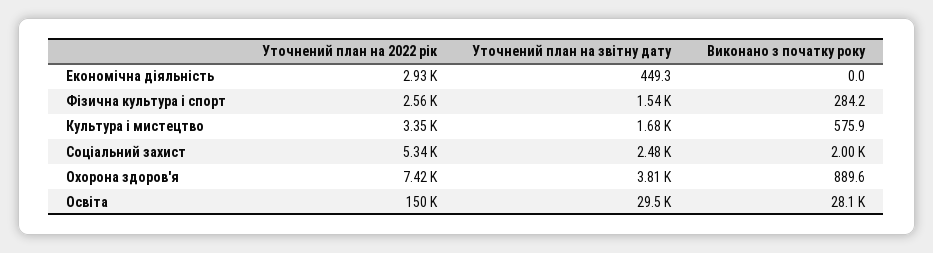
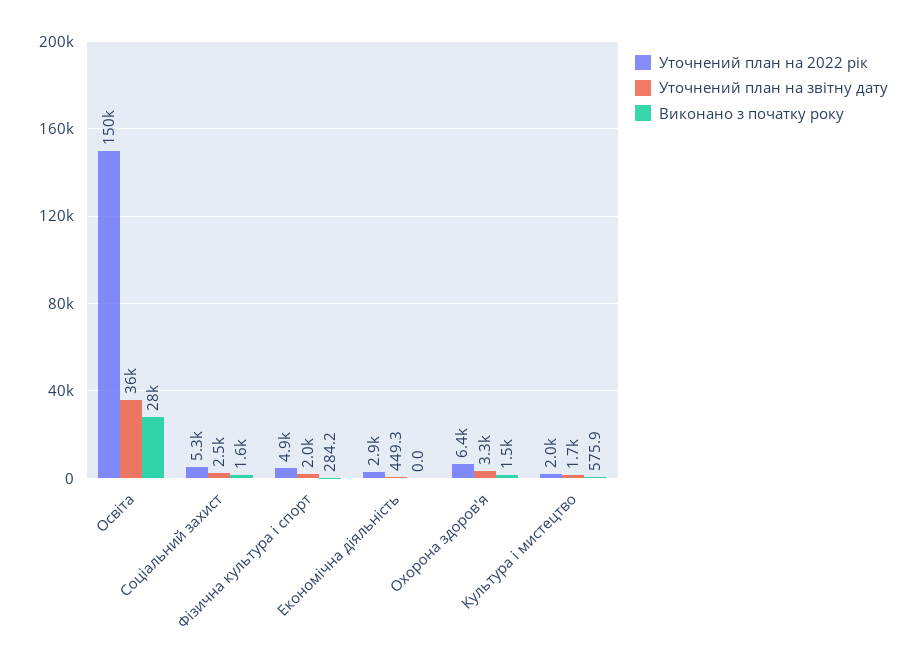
  {
    "Уточнений план на 2022 рік": {
      "Економічна діяльність": 2930,
-     "Фізична культура і спорт": 2560,
+     "Фізична культура і спорт": 4900,
-     "Культура і мистецтво": 3350,
+     "Культура і мистецтво": 2000,
      "Соціальний захист": 5340,
-     "Охорона здоров'я": 7420,
+     "Охорона здоров'я": 6400,
      "Освіта": 150000
    },
    "Уточнений план на звітну дату": {
      "Економічна діяльність": 449.3,
-     "Фізична культура і спорт": 1540,
+     "Фізична культура і спорт": 2000,
      "Культура і мистецтво": 1680,
      "Соціальний захист": 2480,
-     "Охорона здоров'я": 3810,
+     "Охорона здоров'я": 3300,
-     "Освіта": 29500
+     "Освіта": 36000
    },
    "Виконано з початку року": {
      "Економічна діяльність": 0,
      "Фізична культура і спорт": 284.2,
      "Культура і мистецтво": 575.9,
-     "Соціальний захист": 2000,
+     "Соціальний захист": 1600,
-     "Охорона здоров'я": 889.6,
+     "Охорона здоров'я": 1500,
      "Освіта": 28100
    }
  }

